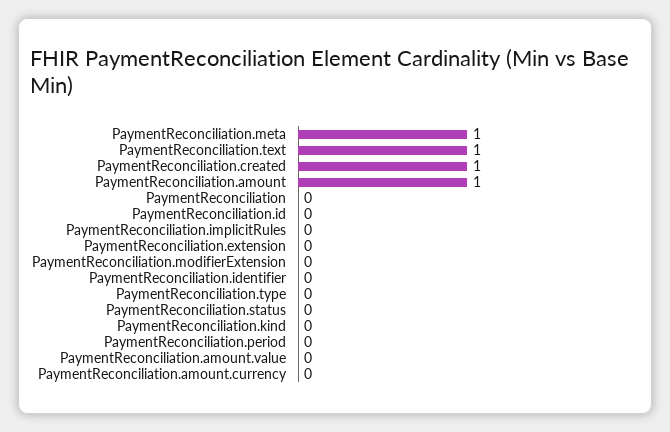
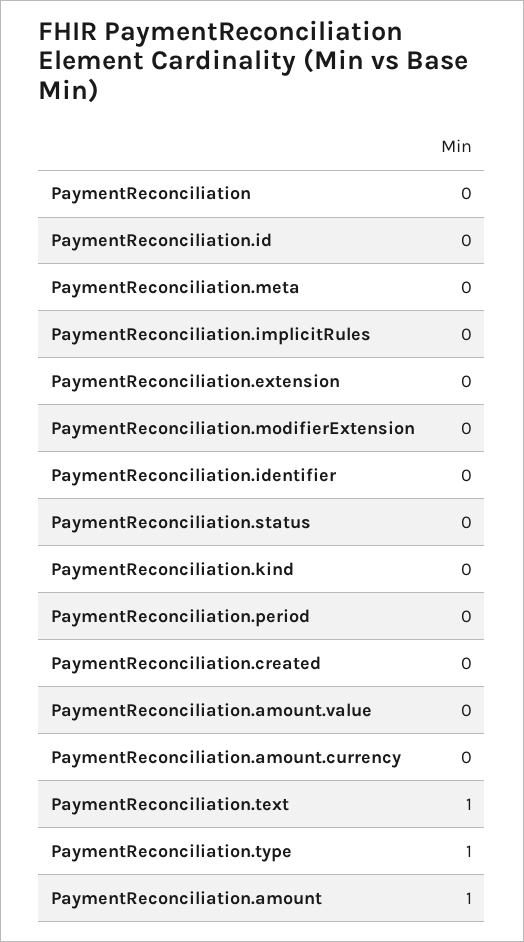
  {
-   "PaymentReconciliation.meta": 1,
+   "PaymentReconciliation.meta": 0,
    "PaymentReconciliation.text": 1,
-   "PaymentReconciliation.created": 1,
+   "PaymentReconciliation.created": 0,
    "PaymentReconciliation.amount": 1,
    "PaymentReconciliation": 0,
    "PaymentReconciliation.id": 0,
    "PaymentReconciliation.implicitRules": 0,
    "PaymentReconciliation.extension": 0,
    "PaymentReconciliation.modifierExtension": 0,
    "PaymentReconciliation.identifier": 0,
-   "PaymentReconciliation.type": 0,
+   "PaymentReconciliation.type": 1,
    "PaymentReconciliation.status": 0,
    "PaymentReconciliation.kind": 0,
    "PaymentReconciliation.period": 0,
    "PaymentReconciliation.amount.value": 0,
    "PaymentReconciliation.amount.currency": 0
  }

